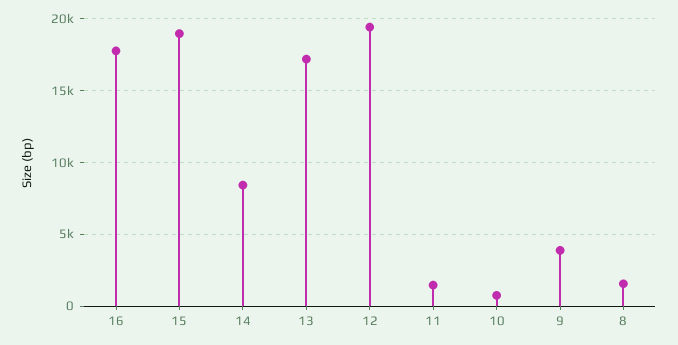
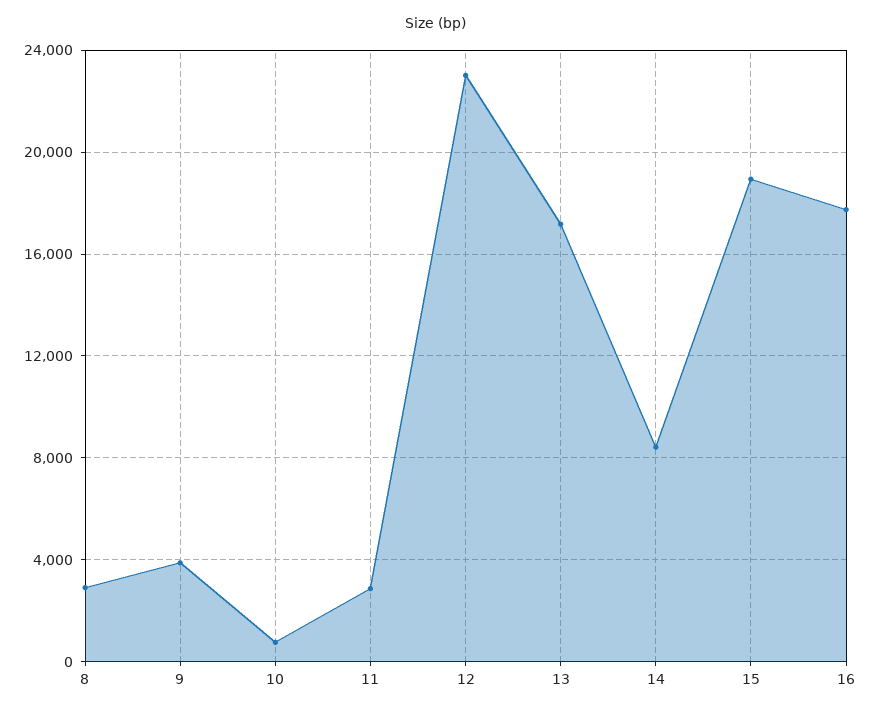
  {
    "16": 18000,
    "15": 19000,
    "14": 8500,
    "13": 17000,
-   "12": 19500,
+   "12": 23000,
-   "11": 1500,
+   "11": 3000,
    "10": 1000,
    "9": 4000,
-   "8": 1500
+   "8": 3000
  }

